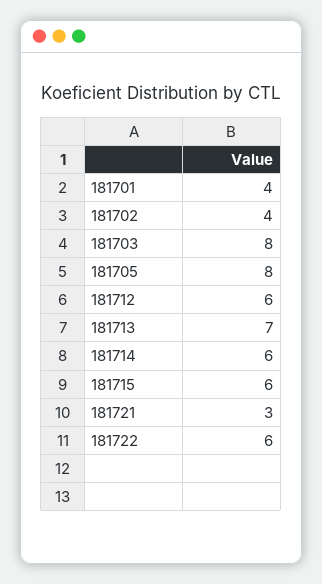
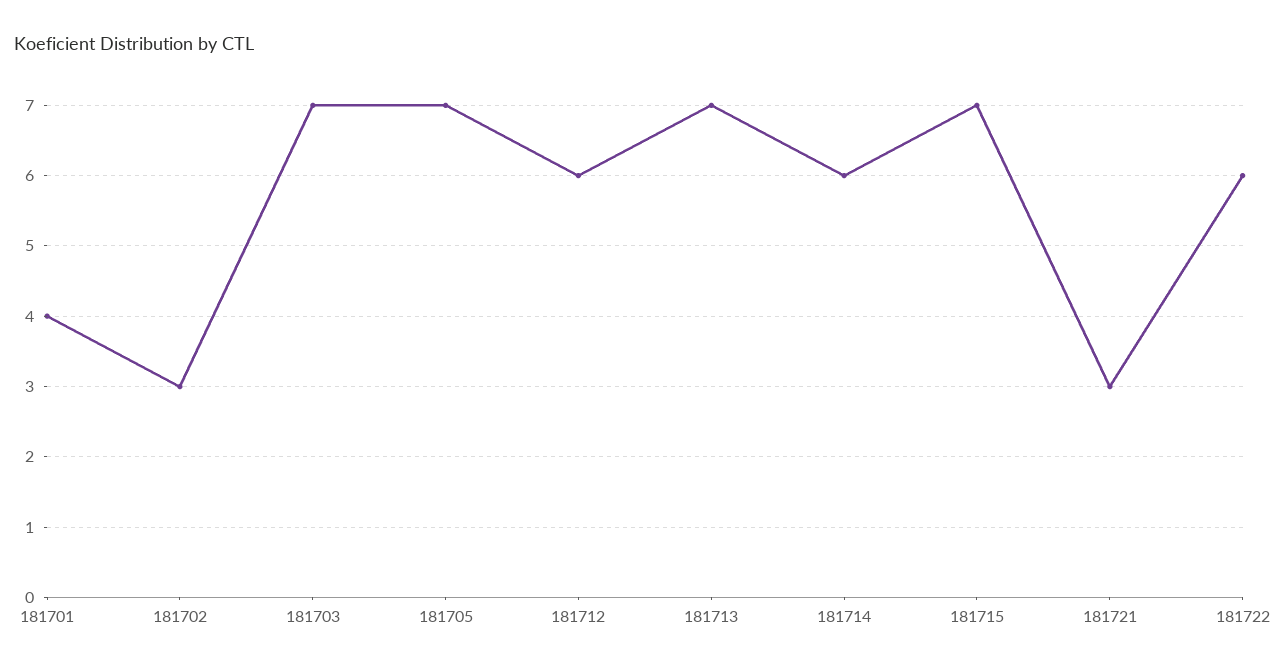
  {
    "181701": 4,
-   "181702": 4,
+   "181702": 3,
-   "181703": 8,
+   "181703": 7,
-   "181705": 8,
+   "181705": 7,
    "181712": 6,
    "181713": 7,
    "181714": 6,
-   "181715": 6,
+   "181715": 7,
    "181721": 3,
    "181722": 6
  }

